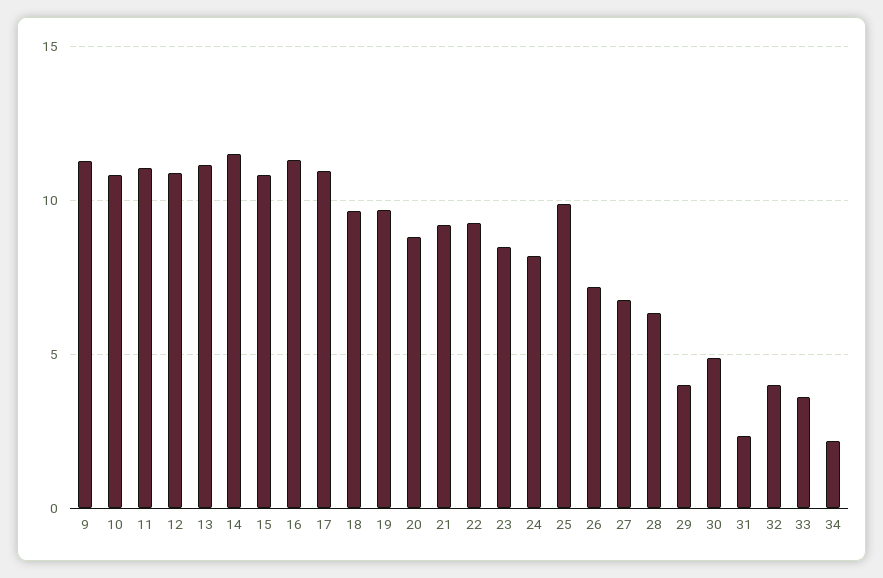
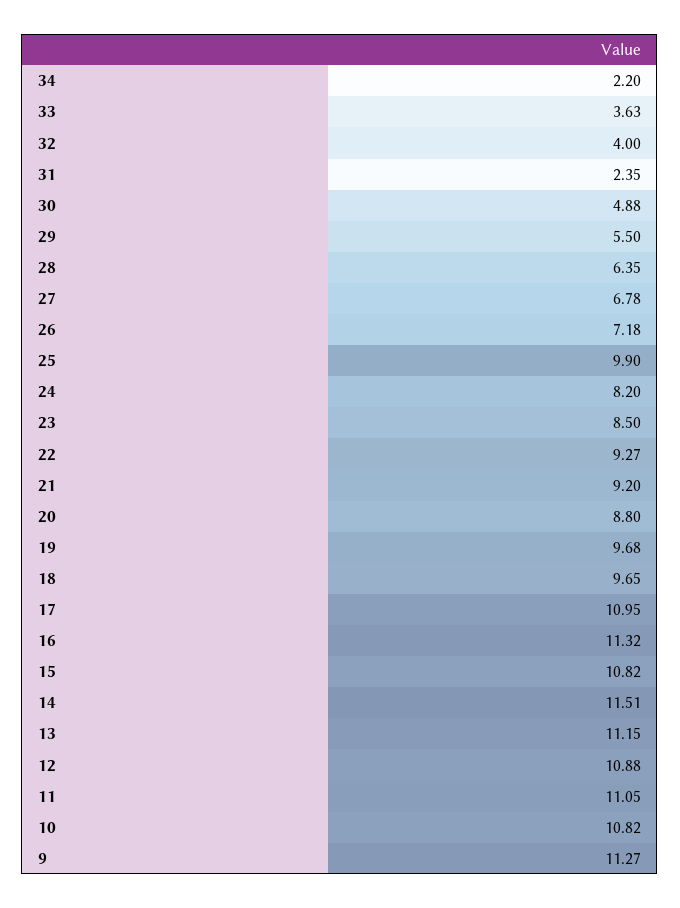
  {
    "9": 11.27,
    "10": 10.82,
    "11": 11.05,
    "12": 10.88,
    "13": 11.15,
    "14": 11.51,
    "15": 10.82,
    "16": 11.32,
    "17": 10.95,
    "18": 9.65,
    "19": 9.68,
    "20": 8.8,
    "21": 9.2,
    "22": 9.27,
    "23": 8.5,
    "24": 8.2,
    "25": 9.9,
    "26": 7.18,
    "27": 6.78,
    "28": 6.35,
-   "29": 4,
+   "29": 5.5,
    "30": 4.88,
    "31": 2.35,
    "32": 4,
    "33": 3.63,
    "34": 2.2
  }

